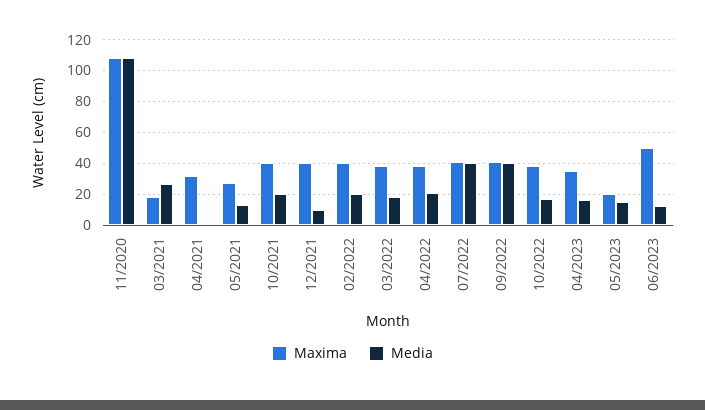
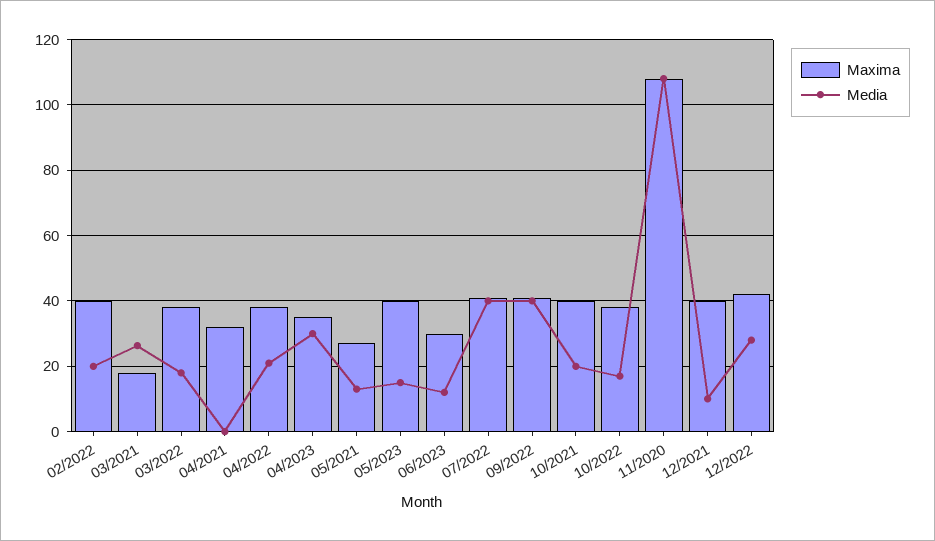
  {
    "Maxima": {
      "11/2020": 108,
      "03/2021": 18,
      "04/2021": 32,
      "05/2021": 28,
      "10/2021": 40,
      "12/2021": 40,
      "02/2022": 40,
      "03/2022": 38,
      "04/2022": 38,
      "07/2022": 42,
      "09/2022": 42,
      "10/2022": 38,
      "04/2023": 36,
-     "05/2023": 20,
+     "05/2023": 40,
-     "06/2023": 50
+     "06/2023": 30,
+     "12/2022": 42
    },
    "Media": {
      "11/2020": 108,
      "03/2021": 26,
      "04/2021": 0,
      "05/2021": 14,
      "10/2021": 20,
      "12/2021": 10,
      "02/2022": 20,
      "03/2022": 18,
      "04/2022": 22,
      "07/2022": 40,
      "09/2022": 40,
      "10/2022": 18,
-     "04/2023": 15,
+     "04/2023": 30,
      "05/2023": 16,
-     "06/2023": 12
+     "06/2023": 12,
+     "12/2022": 28
    }
  }

